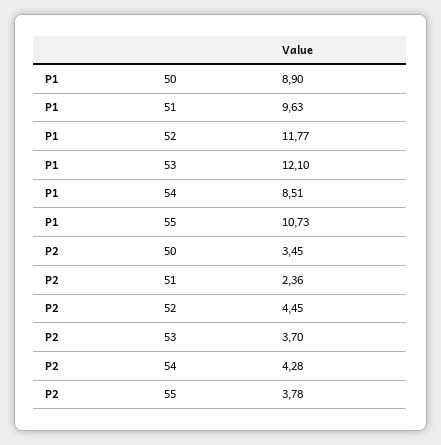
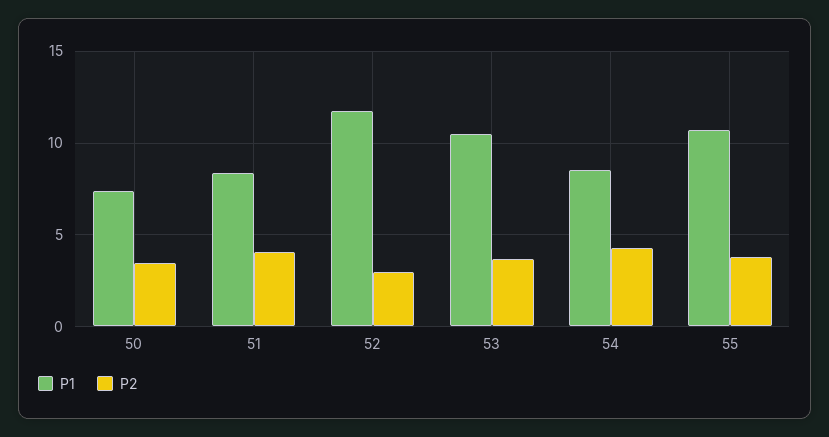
  {
    "P1": {
-     "50": 8.9,
+     "50": 7.5,
-     "51": 9.63,
+     "51": 8.5,
      "52": 11.77,
-     "53": 12.1,
+     "53": 10.5,
      "54": 8.51,
      "55": 10.73
    },
    "P2": {
      "50": 3.45,
-     "51": 2.36,
+     "51": 4,
-     "52": 4.45,
+     "52": 3,
      "53": 3.7,
      "54": 4.28,
      "55": 3.78
    }
  }

